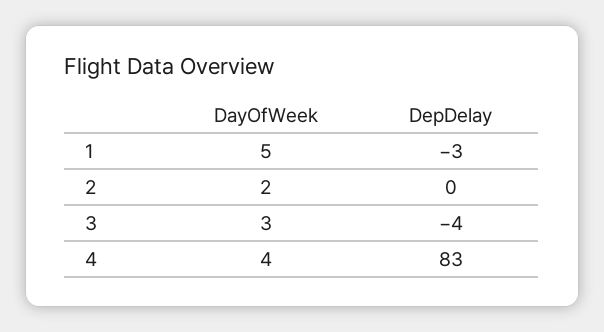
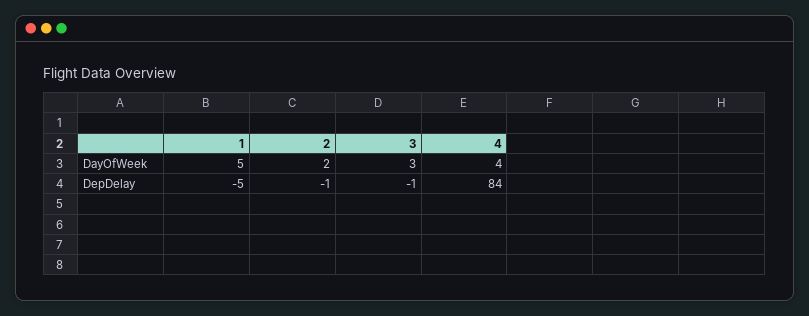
  {
    "DayOfWeek": {
      "1": 5,
      "2": 2,
      "3": 3,
      "4": 4
    },
    "DepDelay": {
-     "1": -3,
+     "1": -5,
-     "2": 0,
+     "2": -1,
-     "3": -4,
+     "3": -1,
-     "4": 83
+     "4": 84
    }
  }

